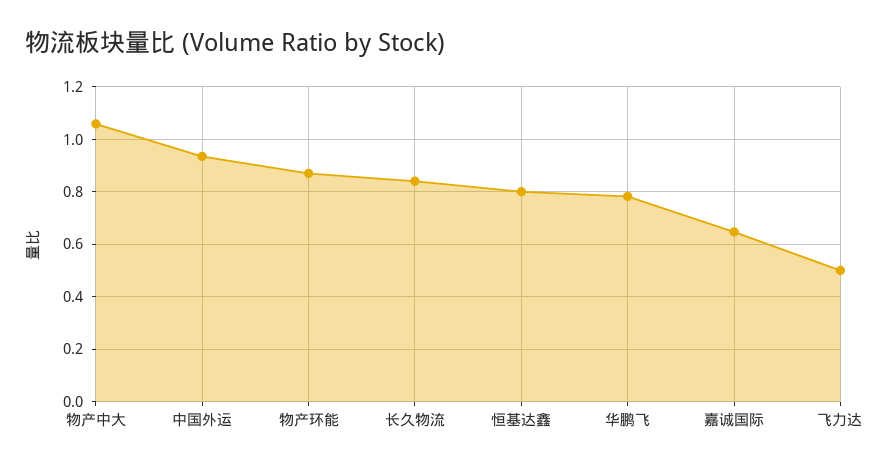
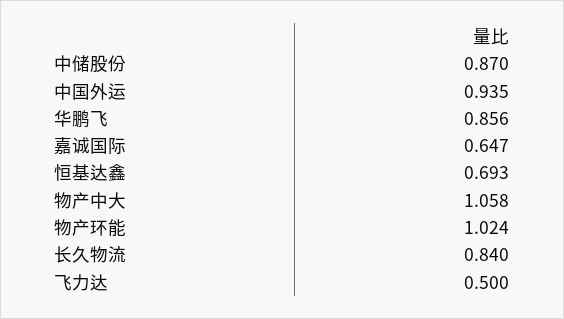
  {
    "物产中大": 1.058,
    "中国外运": 0.935,
-   "物产环能": 0.875,
+   "物产环能": 1.024,
    "长久物流": 0.84,
-   "恒基达鑫": 0.8,
+   "恒基达鑫": 0.693,
-   "华鹏飞": 0.775,
+   "华鹏飞": 0.856,
    "嘉诚国际": 0.647,
-   "飞力达": 0.5
+   "飞力达": 0.5,
+   "中储股份": 0.87
  }

